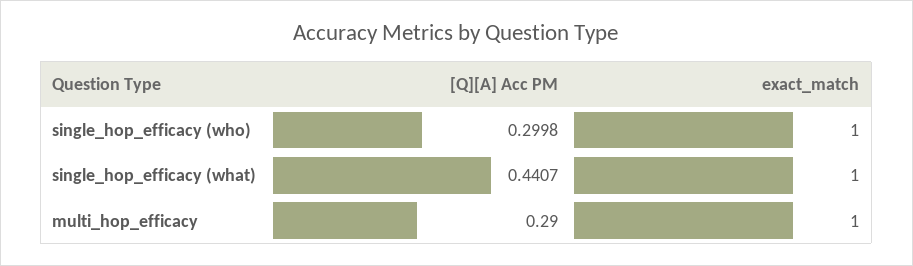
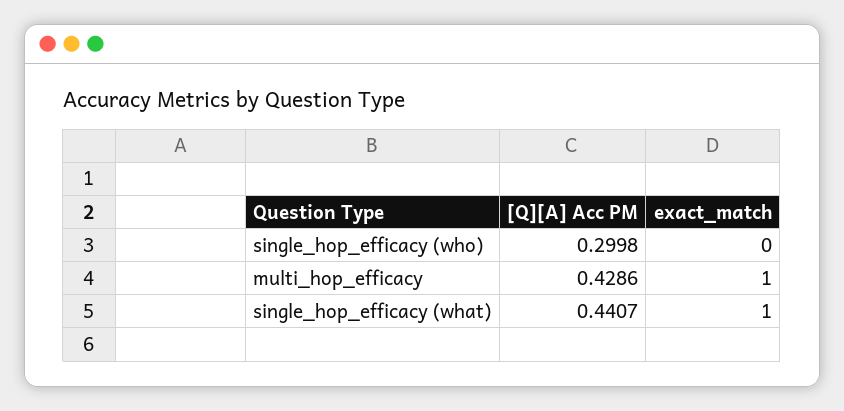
  {
    "[Q][A] Acc PM": {
      "single_hop_efficacy (who)": 0.2998,
      "single_hop_efficacy (what)": 0.4407,
-     "multi_hop_efficacy": 0.29
+     "multi_hop_efficacy": 0.4286
    },
    "exact_match": {
-     "single_hop_efficacy (who)": 1,
+     "single_hop_efficacy (who)": 0,
      "single_hop_efficacy (what)": 1,
      "multi_hop_efficacy": 1
    }
  }

